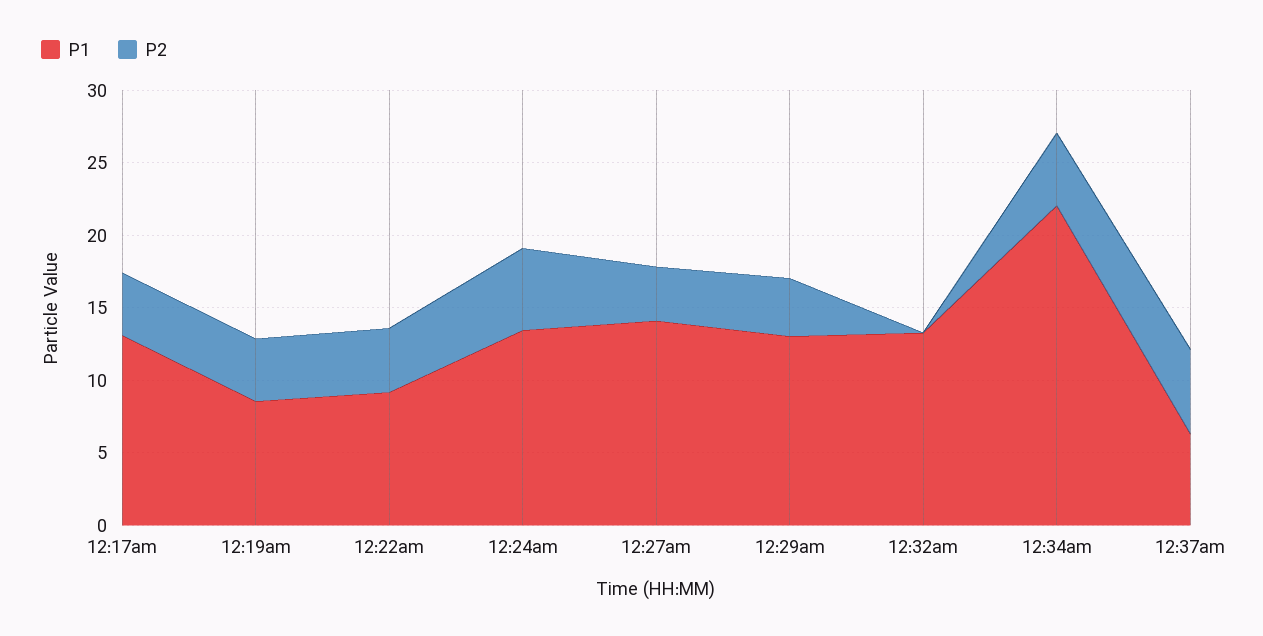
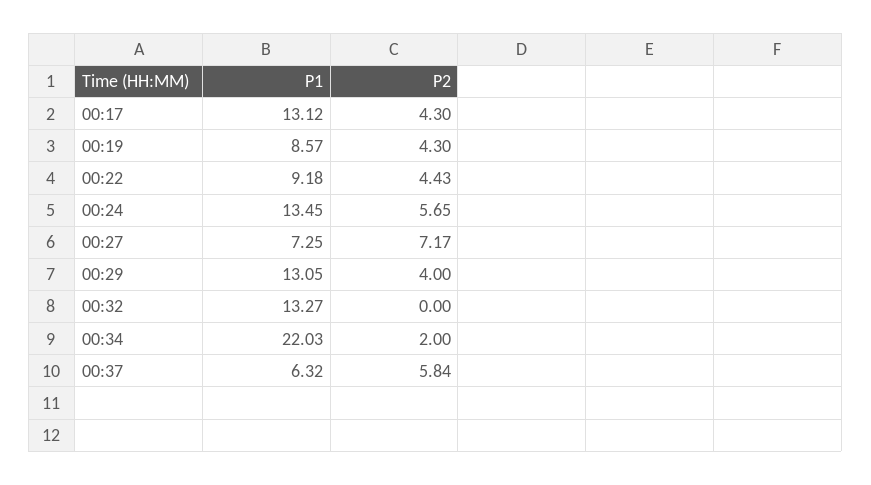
  {
    "P1": {
      "12:17am": 13.12,
      "12:19am": 8.57,
      "12:22am": 9.18,
      "12:24am": 13.45,
-     "12:27am": 14,
+     "12:27am": 7.25,
      "12:29am": 13.05,
      "12:32am": 13.27,
      "12:34am": 22.03,
      "12:37am": 6.32
    },
    "P2": {
      "12:17am": 4.3,
      "12:19am": 4.3,
      "12:22am": 4.43,
      "12:24am": 5.65,
-     "12:27am": 4,
+     "12:27am": 7.17,
      "12:29am": 4,
      "12:32am": 0,
-     "12:34am": 5,
+     "12:34am": 2,
      "12:37am": 5.84
    }
  }

